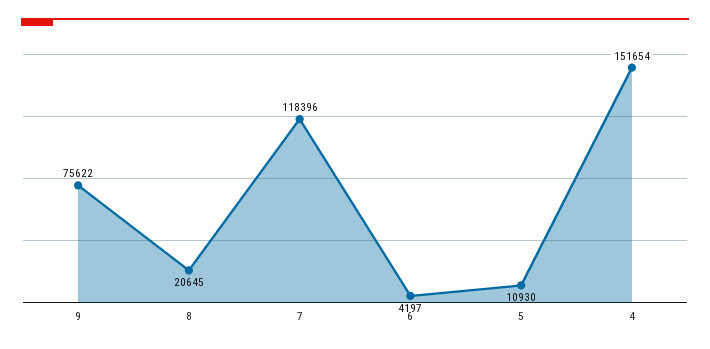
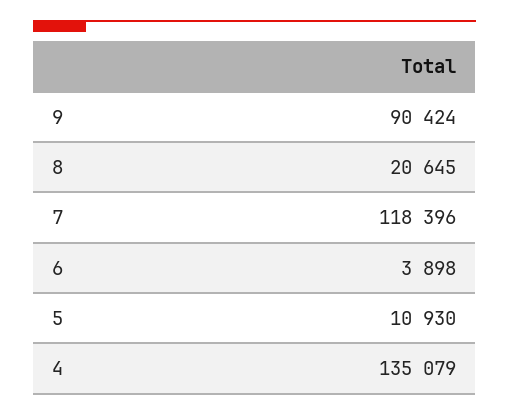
  {
-   "9": 75622,
+   "9": 90424,
    "8": 20645,
    "7": 118396,
-   "6": 4197,
+   "6": 3898,
    "5": 10930,
-   "4": 151654
+   "4": 135079
  }

